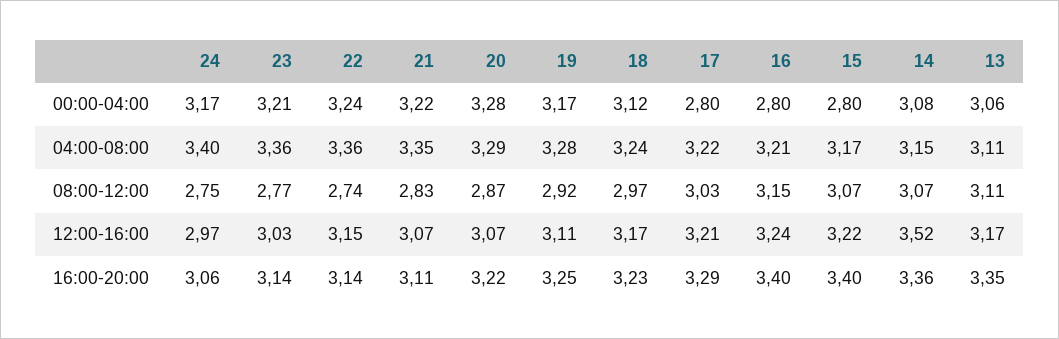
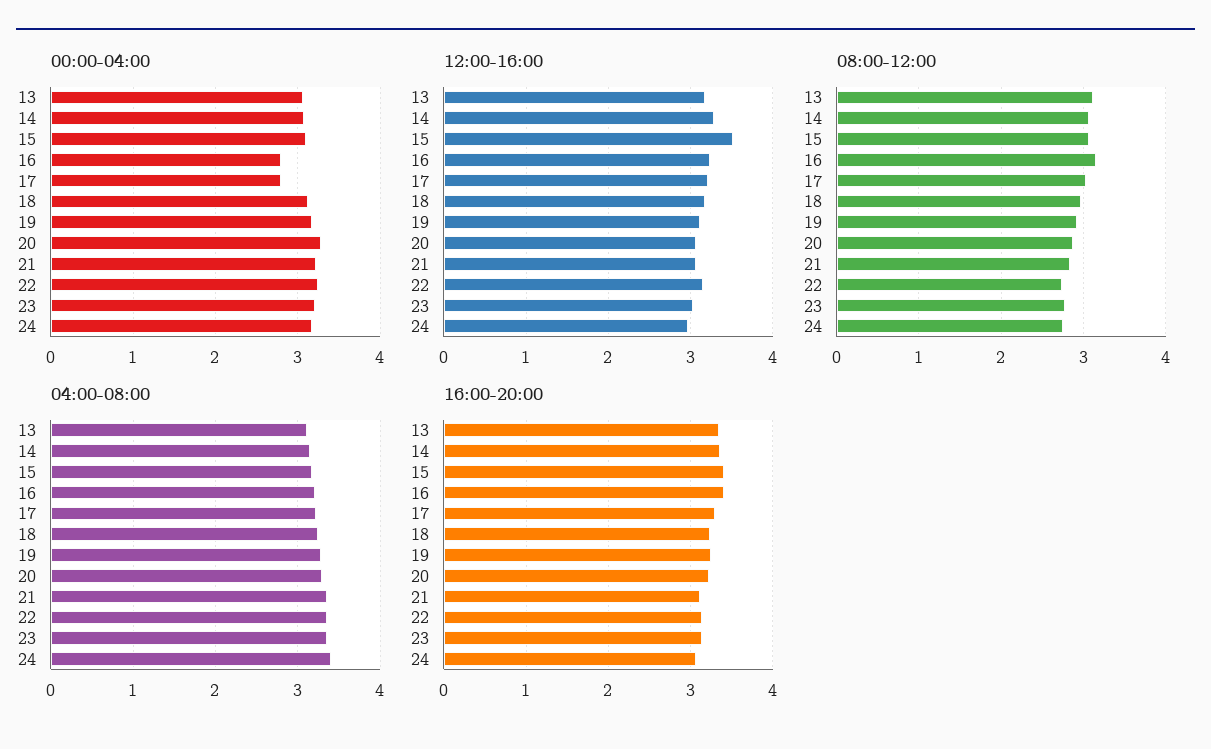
  {
    "00:00-04:00": {
      "24": 3.17,
      "23": 3.21,
      "22": 3.24,
      "21": 3.22,
      "20": 3.28,
      "19": 3.17,
      "18": 3.12,
      "17": 2.8,
      "16": 2.8,
-     "15": 2.8,
+     "15": 3.1,
      "14": 3.08,
      "13": 3.06
    },
    "04:00-08:00": {
      "24": 3.4,
      "23": 3.36,
      "22": 3.36,
      "21": 3.35,
      "20": 3.29,
      "19": 3.28,
      "18": 3.24,
      "17": 3.22,
      "16": 3.21,
      "15": 3.17,
      "14": 3.15,
      "13": 3.11
    },
    "08:00-12:00": {
      "24": 2.75,
      "23": 2.77,
      "22": 2.74,
      "21": 2.83,
      "20": 2.87,
      "19": 2.92,
      "18": 2.97,
      "17": 3.03,
      "16": 3.15,
      "15": 3.07,
      "14": 3.07,
      "13": 3.11
    },
    "12:00-16:00": {
      "24": 2.97,
      "23": 3.03,
      "22": 3.15,
      "21": 3.07,
      "20": 3.07,
      "19": 3.11,
      "18": 3.17,
      "17": 3.21,
      "16": 3.24,
-     "15": 3.22,
+     "15": 3.5,
-     "14": 3.52,
+     "14": 3.3,
      "13": 3.17
    },
    "16:00-20:00": {
      "24": 3.06,
      "23": 3.14,
      "22": 3.14,
      "21": 3.11,
      "20": 3.22,
      "19": 3.25,
      "18": 3.23,
      "17": 3.29,
      "16": 3.4,
      "15": 3.4,
      "14": 3.36,
      "13": 3.35
    }
  }

